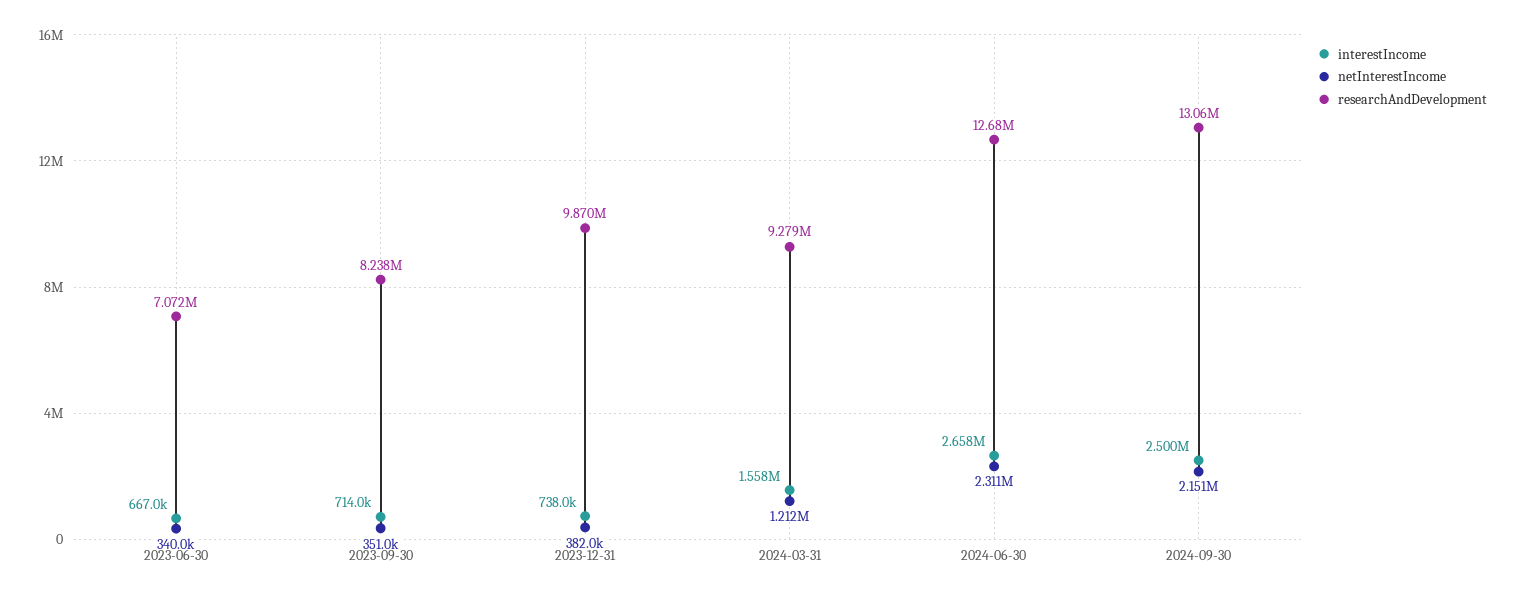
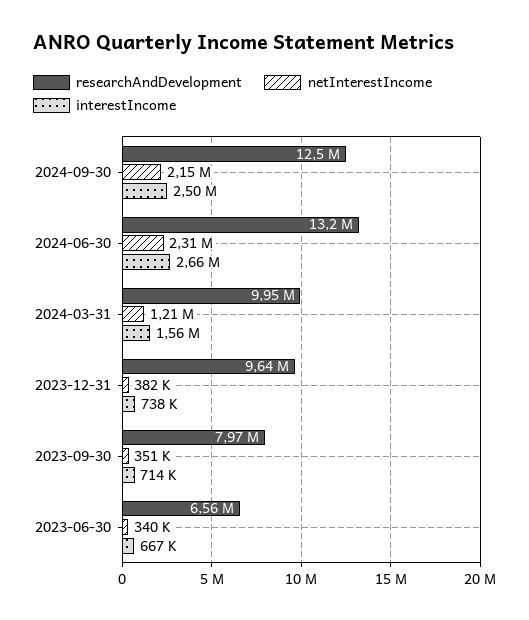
  {
    "interestIncome": {
      "2023-06-30": 667000,
      "2023-09-30": 714000,
      "2023-12-31": 738000,
      "2024-03-31": 1558000,
      "2024-06-30": 2658000,
      "2024-09-30": 2500000
    },
    "netInterestIncome": {
      "2023-06-30": 340000,
      "2023-09-30": 351000,
      "2023-12-31": 382000,
      "2024-03-31": 1212000,
      "2024-06-30": 2311000,
      "2024-09-30": 2151000
    },
    "researchAndDevelopment": {
-     "2023-06-30": 7072000,
+     "2023-06-30": 6560000,
-     "2023-09-30": 8238000,
+     "2023-09-30": 7970000,
-     "2023-12-31": 9870000,
+     "2023-12-31": 9640000,
-     "2024-03-31": 9279000,
+     "2024-03-31": 9950000,
-     "2024-06-30": 12680000,
+     "2024-06-30": 13200000,
-     "2024-09-30": 13060000
+     "2024-09-30": 12500000
    }
  }

